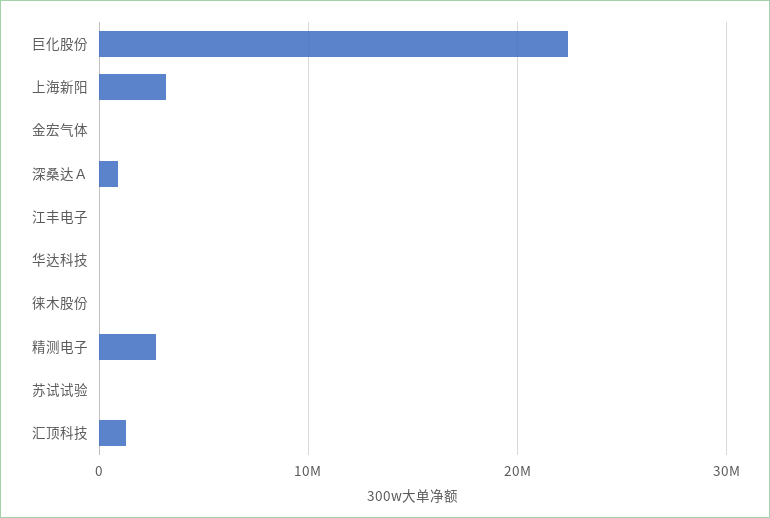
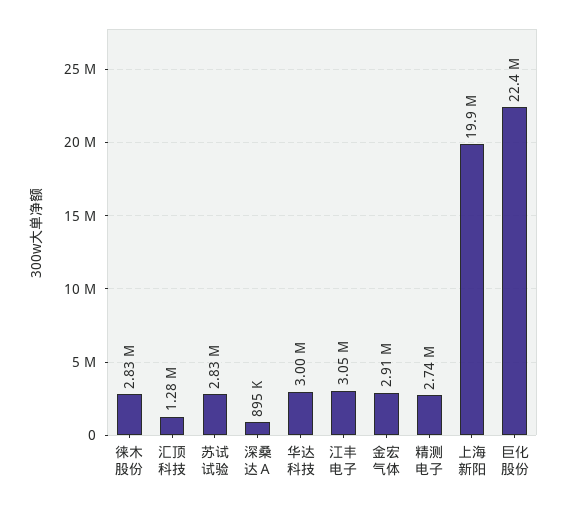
  {
    "巨化股份": 22400000,
-   "上海新阳": 3000000,
+   "上海新阳": 19900000,
-   "金宏气体": 0,
+   "金宏气体": 2910000,
    "深桑达Ａ": 895000,
-   "江丰电子": 0,
+   "江丰电子": 3050000,
-   "华达科技": 0,
+   "华达科技": 3000000,
-   "徕木股份": 0,
+   "徕木股份": 2830000,
    "精测电子": 2740000,
-   "苏试试验": 0,
+   "苏试试验": 2830000,
    "汇顶科技": 1280000
  }

